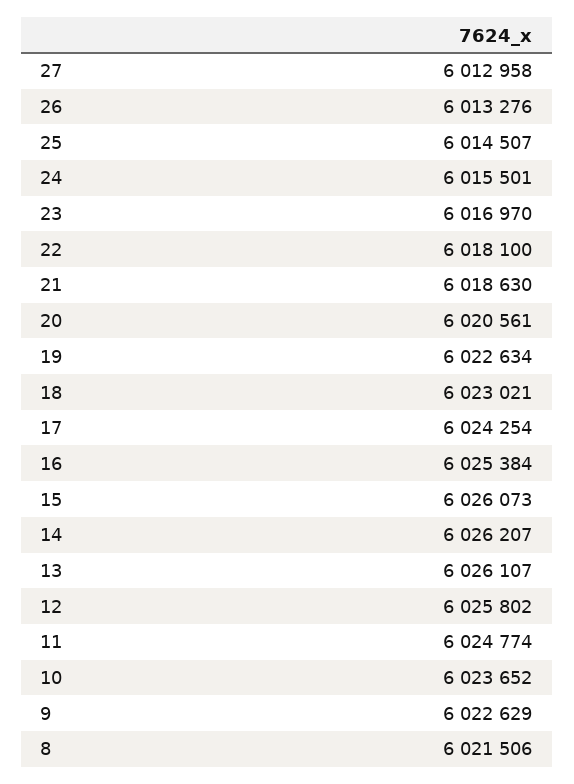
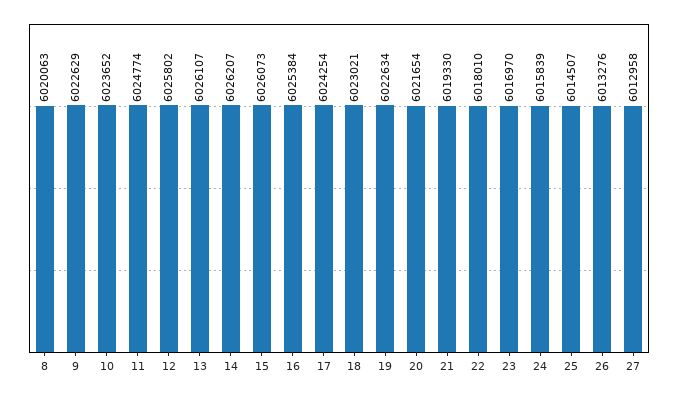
  {
    "27": 6012958,
    "26": 6013276,
    "25": 6014507,
-   "24": 6015501,
+   "24": 6015839,
    "23": 6016970,
-   "22": 6018100,
+   "22": 6018010,
-   "21": 6018630,
+   "21": 6019330,
-   "20": 6020561,
+   "20": 6021654,
    "19": 6022634,
    "18": 6023021,
    "17": 6024254,
    "16": 6025384,
    "15": 6026073,
    "14": 6026207,
    "13": 6026107,
    "12": 6025802,
    "11": 6024774,
    "10": 6023652,
    "9": 6022629,
-   "8": 6021506
+   "8": 6020063
  }

